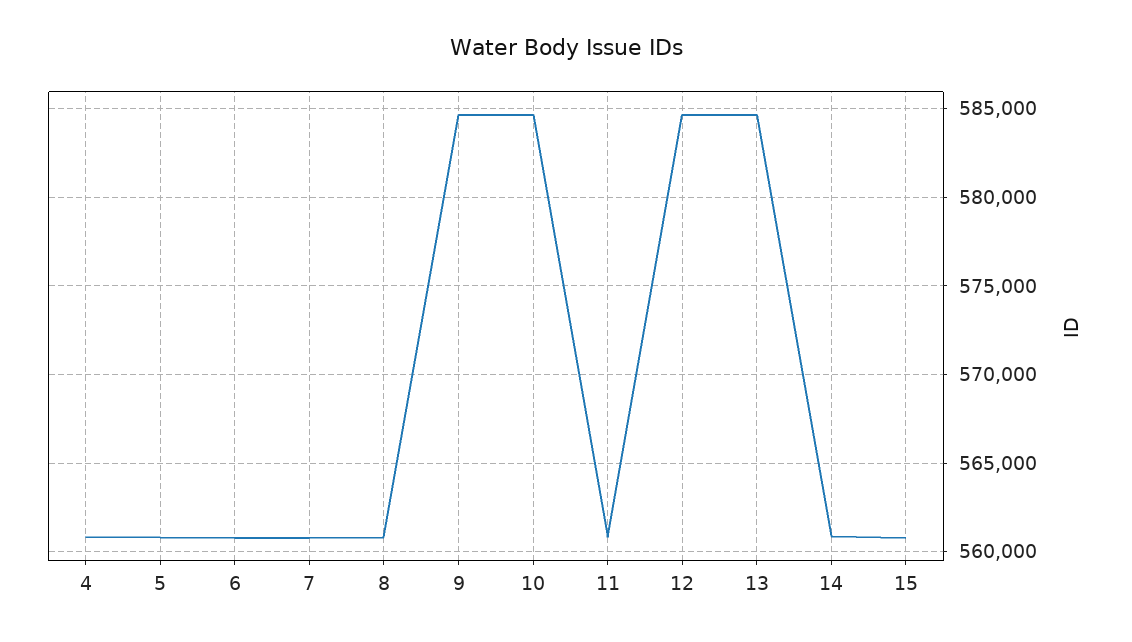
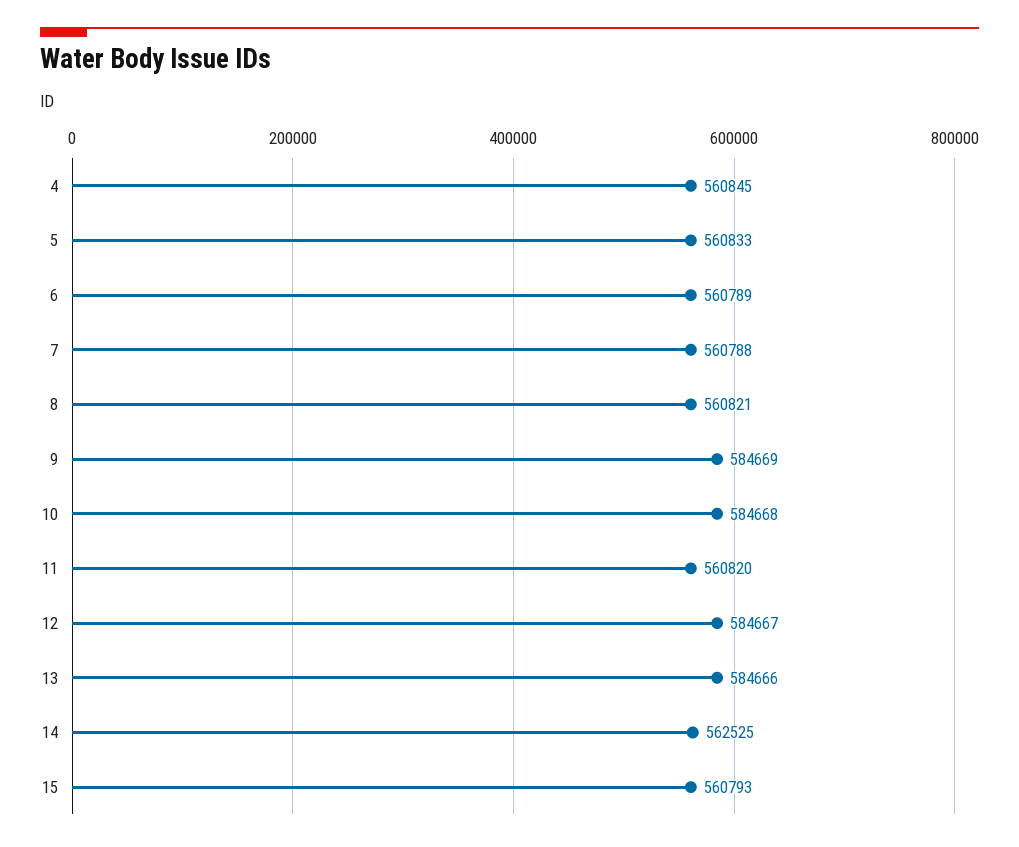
  {
    "4": 560845,
    "5": 560833,
    "6": 560789,
    "7": 560788,
    "8": 560821,
    "9": 584669,
    "10": 584668,
    "11": 560820,
    "12": 584667,
    "13": 584666,
-   "14": 561000,
+   "14": 562525,
    "15": 560793
  }

